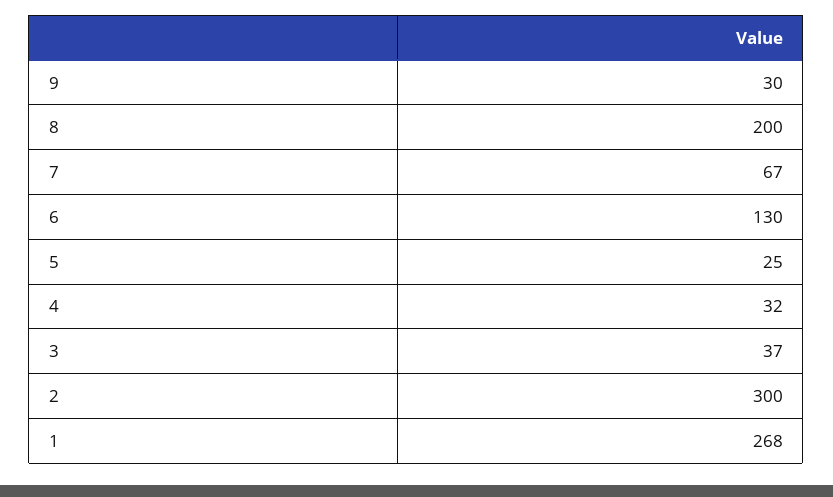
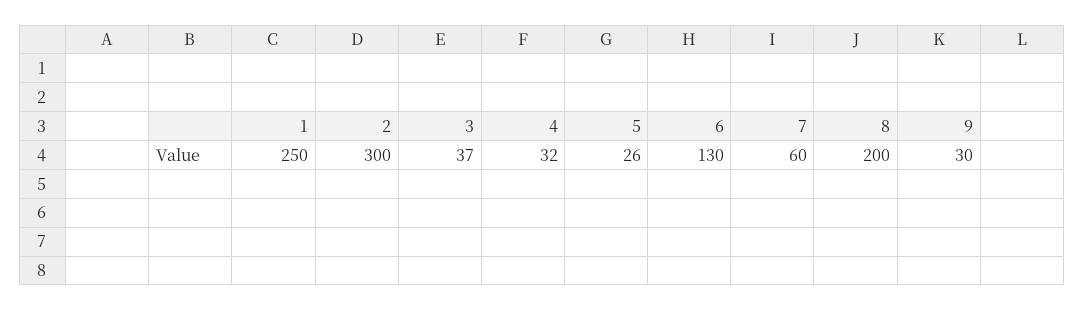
  {
    "9": 30,
    "8": 200,
-   "7": 67,
+   "7": 60,
    "6": 130,
-   "5": 25,
+   "5": 26,
    "4": 32,
    "3": 37,
    "2": 300,
-   "1": 268
+   "1": 250
  }

